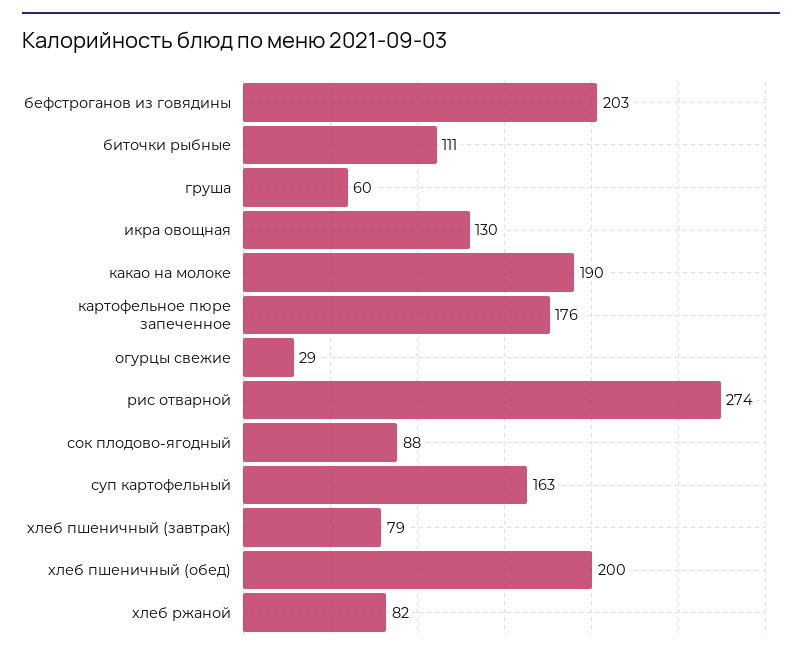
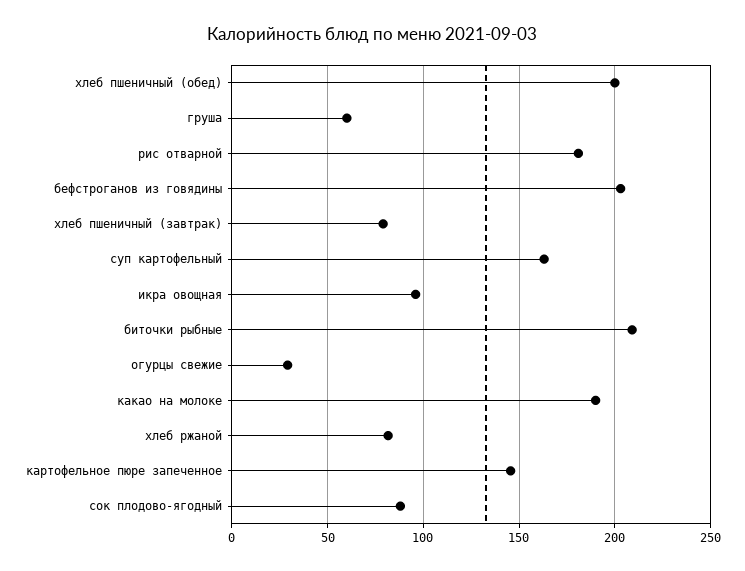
  {
    "бефстроганов из говядины": 203,
-   "биточки рыбные": 111,
+   "биточки рыбные": 210,
    "груша": 60,
-   "икра овощная": 130,
+   "икра овощная": 95,
    "какао на молоке": 190,
-   "картофельное пюре запеченное": 176,
+   "картофельное пюре запеченное": 145,
    "огурцы свежие": 29,
-   "рис отварной": 274,
+   "рис отварной": 180,
    "сок плодово-ягодный": 88,
    "суп картофельный": 163,
    "хлеб пшеничный (завтрак)": 79,
    "хлеб пшеничный (обед)": 200,
    "хлеб ржаной": 82
  }

